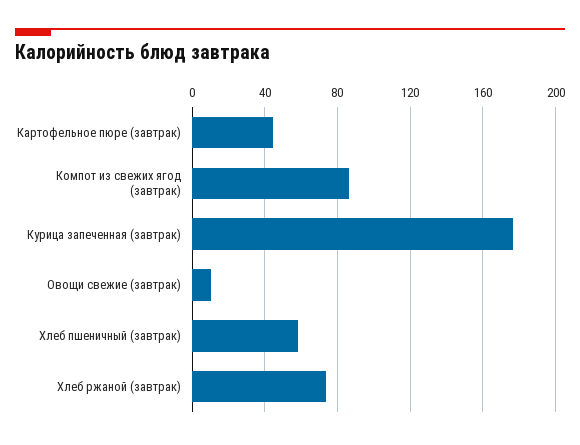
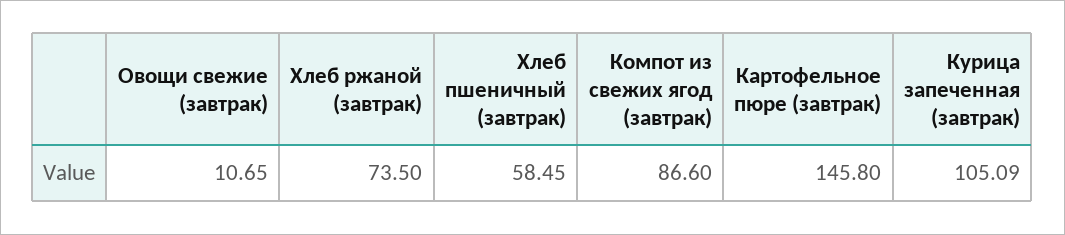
  {
-   "Картофельное пюре (завтрак)": 45,
+   "Картофельное пюре (завтрак)": 145.8,
    "Компот из свежих ягод (завтрак)": 86.6,
-   "Курица запеченная (завтрак)": 175,
+   "Курица запеченная (завтрак)": 105.09,
    "Овощи свежие (завтрак)": 10.65,
    "Хлеб пшеничный (завтрак)": 58.45,
    "Хлеб ржаной (завтрак)": 73.5
  }

